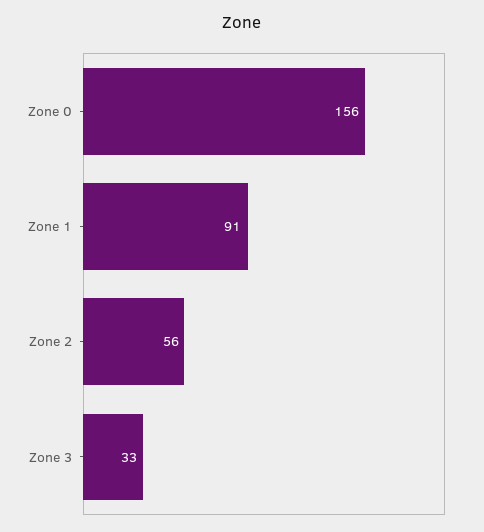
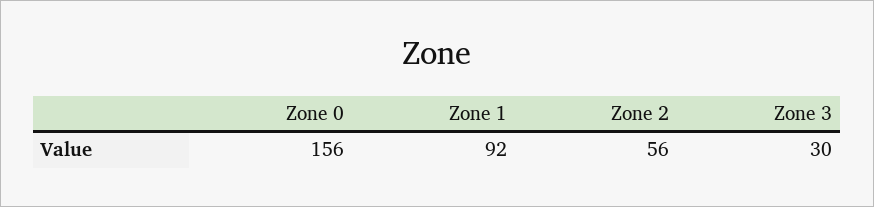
  {
    "Zone 0": 156,
-   "Zone 1": 91,
+   "Zone 1": 92,
    "Zone 2": 56,
-   "Zone 3": 33
+   "Zone 3": 30
  }

